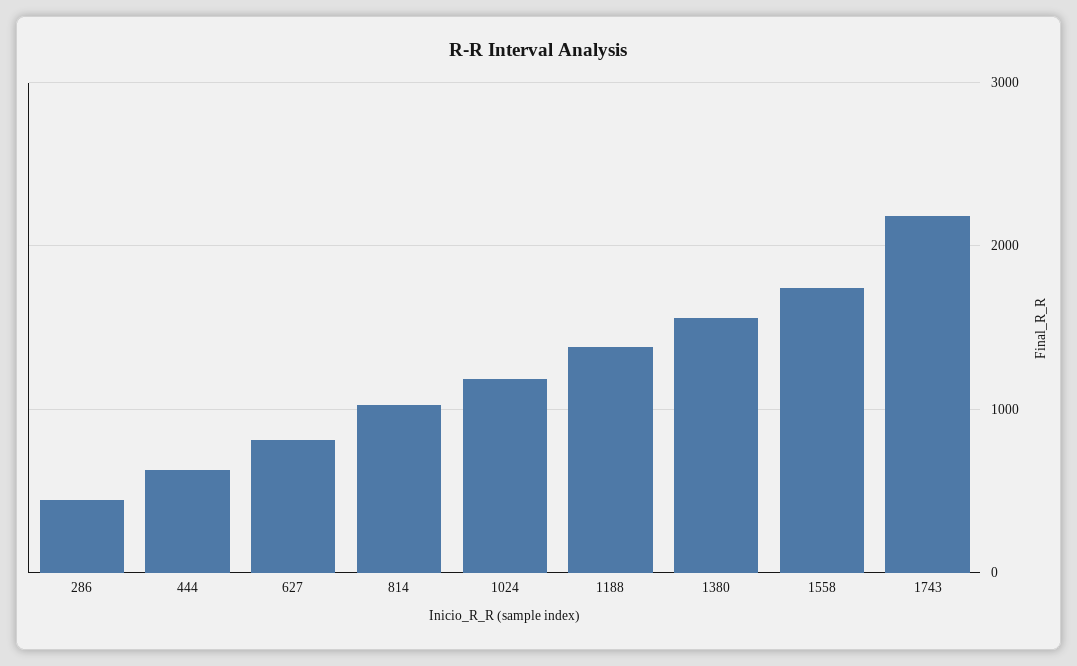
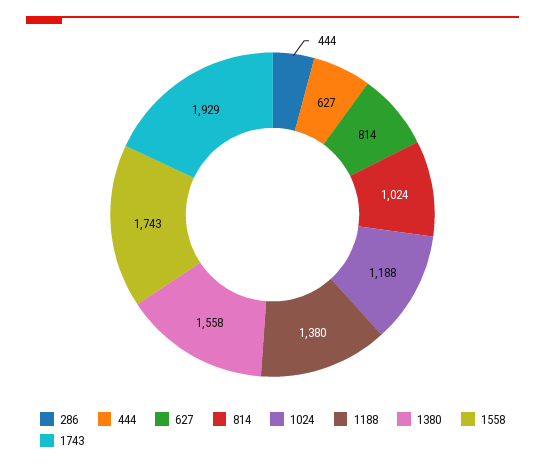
  {
    "286": 444,
    "444": 627,
    "627": 814,
    "814": 1024,
    "1024": 1188,
    "1188": 1380,
    "1380": 1558,
    "1558": 1743,
-   "1743": 2200
+   "1743": 1929
  }

